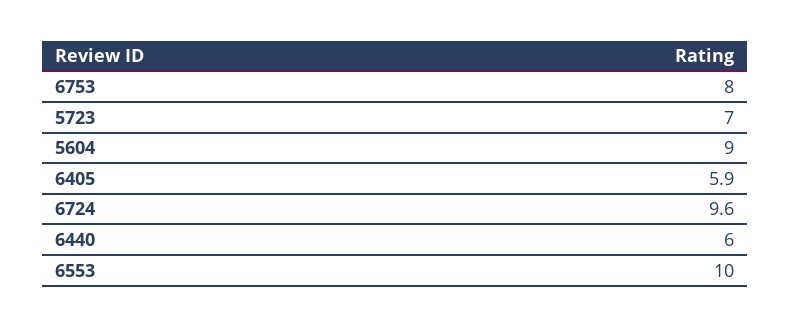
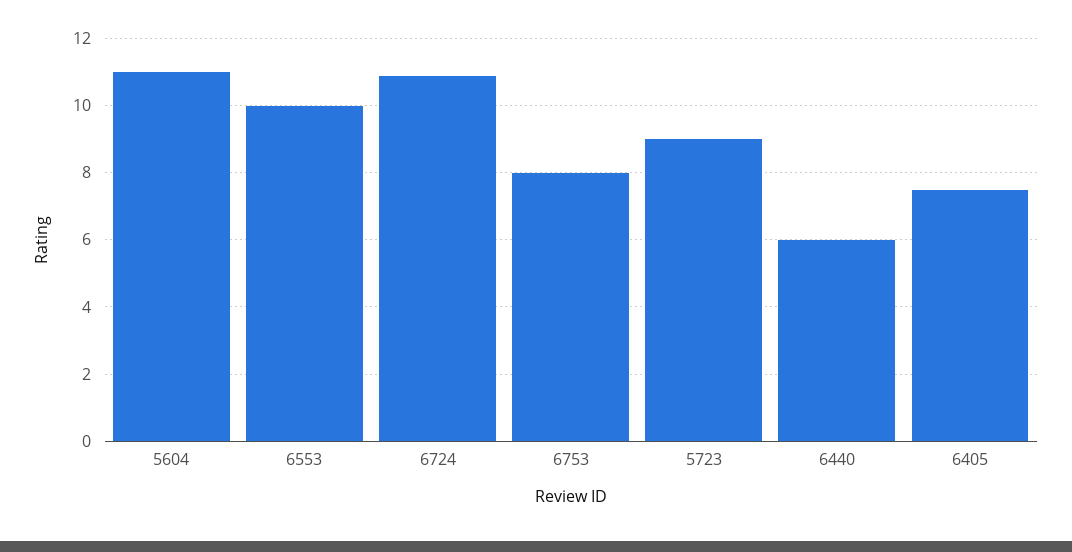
  {
    "6753": 8,
-   "5723": 7,
+   "5723": 9,
-   "5604": 9,
+   "5604": 11,
-   "6405": 5.9,
+   "6405": 7.5,
-   "6724": 9.6,
+   "6724": 11,
    "6440": 6,
    "6553": 10
  }

